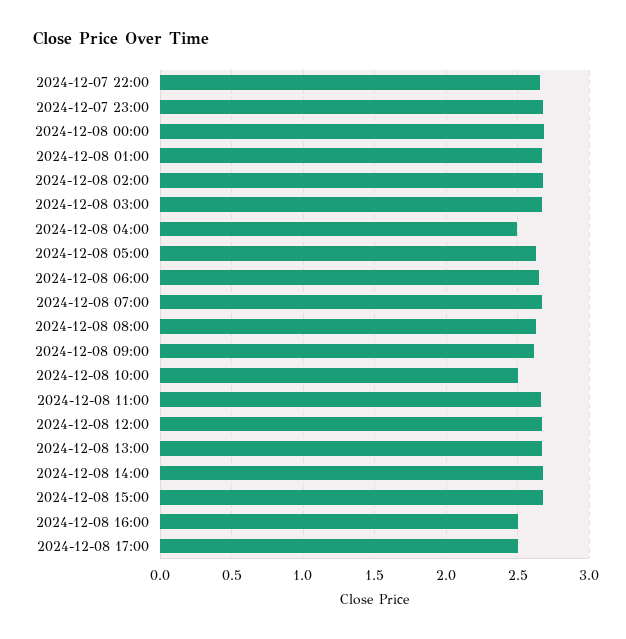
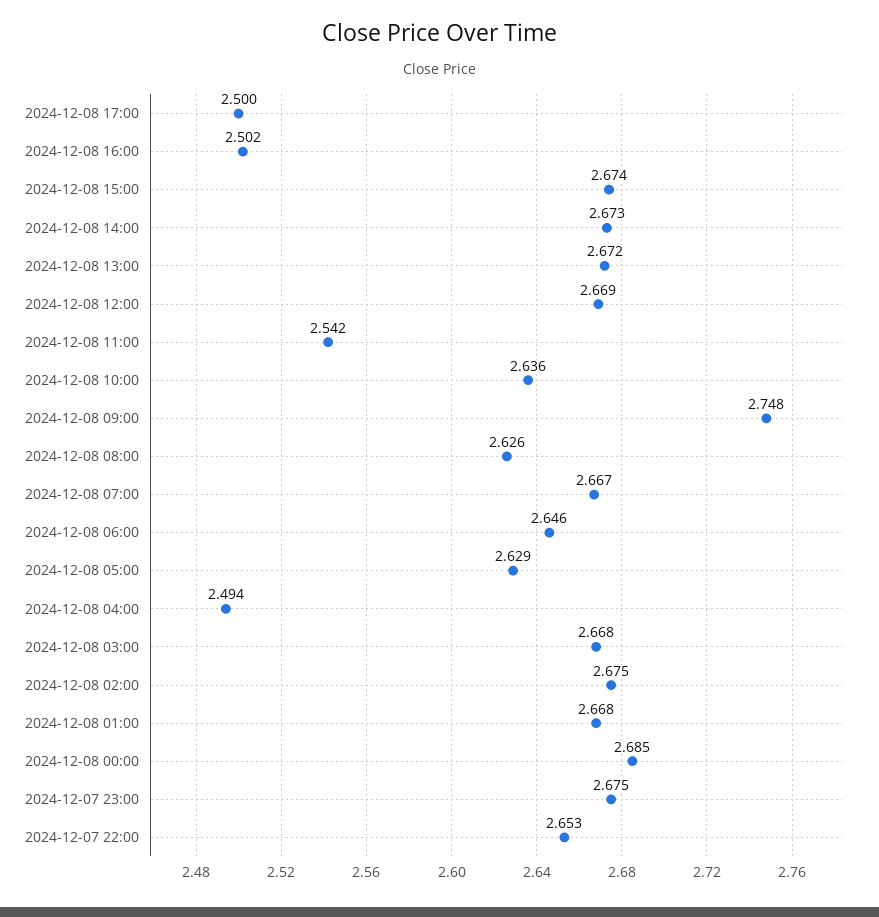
  {
    "2024-12-07 22:00": 2.653,
    "2024-12-07 23:00": 2.675,
    "2024-12-08 00:00": 2.685,
    "2024-12-08 01:00": 2.668,
    "2024-12-08 02:00": 2.675,
    "2024-12-08 03:00": 2.668,
    "2024-12-08 04:00": 2.494,
    "2024-12-08 05:00": 2.629,
    "2024-12-08 06:00": 2.646,
    "2024-12-08 07:00": 2.667,
    "2024-12-08 08:00": 2.626,
-   "2024-12-08 09:00": 2.6,
+   "2024-12-08 09:00": 2.748,
-   "2024-12-08 10:00": 2.5,
+   "2024-12-08 10:00": 2.636,
-   "2024-12-08 11:00": 2.65,
+   "2024-12-08 11:00": 2.542,
    "2024-12-08 12:00": 2.669,
    "2024-12-08 13:00": 2.672,
    "2024-12-08 14:00": 2.673,
    "2024-12-08 15:00": 2.674,
    "2024-12-08 16:00": 2.502,
    "2024-12-08 17:00": 2.5
  }

